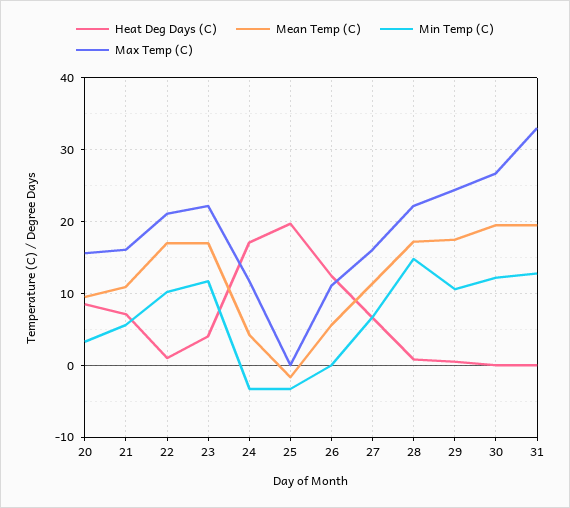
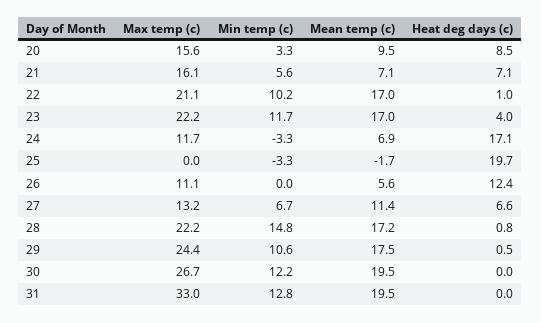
  {
    "Heat Deg Days (C)": {
      "20": 8.5,
      "21": 7.1,
      "22": 1,
      "23": 4,
      "24": 17.1,
      "25": 19.7,
      "26": 12.4,
      "27": 6.6,
      "28": 0.8,
      "29": 0.5,
      "30": 0,
      "31": 0
    },
    "Mean Temp (C)": {
      "20": 9.5,
-     "21": 11,
+     "21": 7.1,
      "22": 17,
      "23": 17,
-     "24": 4,
+     "24": 6.9,
      "25": -1.7,
      "26": 5.6,
      "27": 11.4,
      "28": 17.2,
      "29": 17.5,
      "30": 19.5,
      "31": 19.5
    },
    "Min Temp (C)": {
      "20": 3.3,
      "21": 5.6,
      "22": 10.2,
      "23": 11.7,
      "24": -3.3,
      "25": -3.3,
      "26": 0,
      "27": 6.7,
      "28": 14.8,
      "29": 10.6,
      "30": 12.2,
      "31": 12.8
    },
    "Max Temp (C)": {
      "20": 15.6,
      "21": 16.1,
      "22": 21.1,
      "23": 22.2,
      "24": 11.7,
      "25": 0,
      "26": 11.1,
-     "27": 16,
+     "27": 13.2,
      "28": 22.2,
      "29": 24.4,
      "30": 26.7,
      "31": 33
    }
  }

